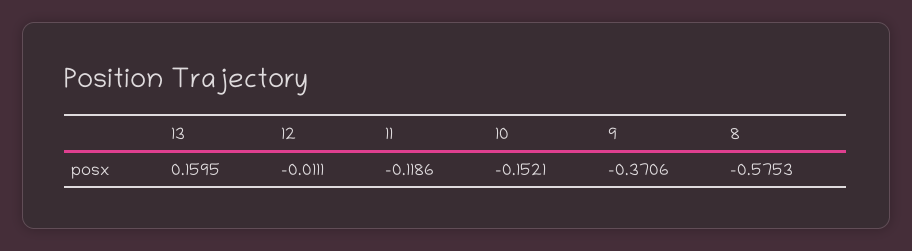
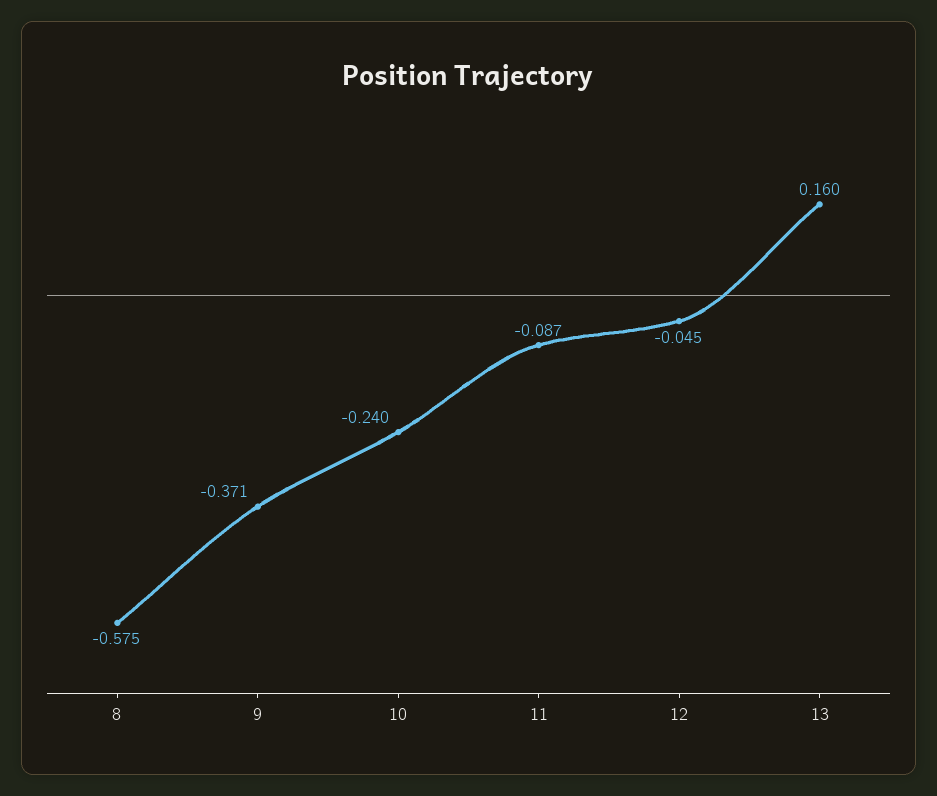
  {
    "13": 0.1595,
-   "12": -0.0111,
+   "12": -0.045,
-   "11": -0.1186,
+   "11": -0.087,
-   "10": -0.1521,
+   "10": -0.24,
    "9": -0.3706,
    "8": -0.5753
  }

